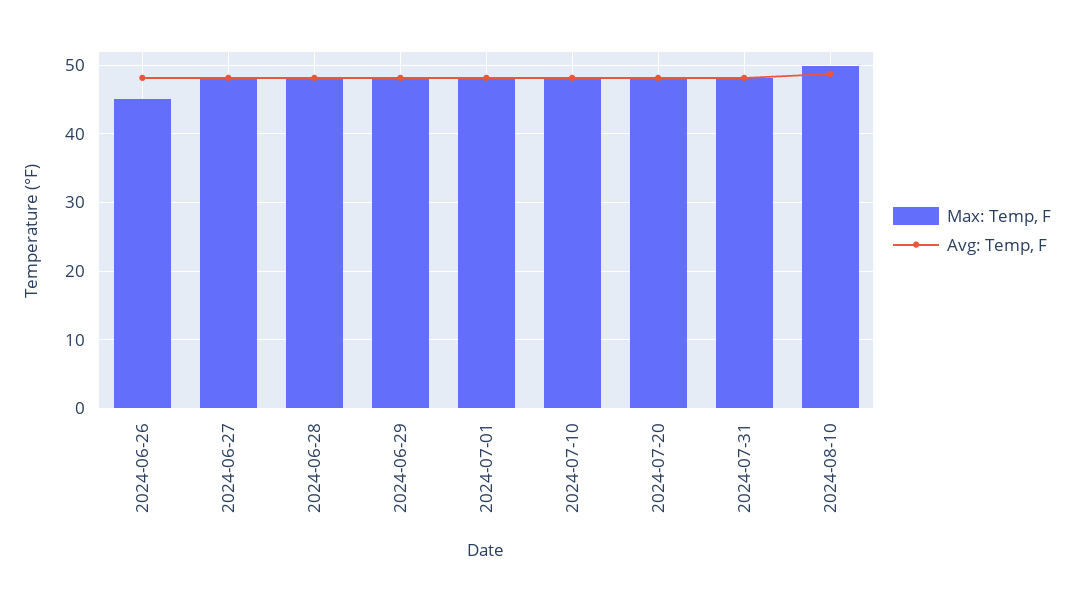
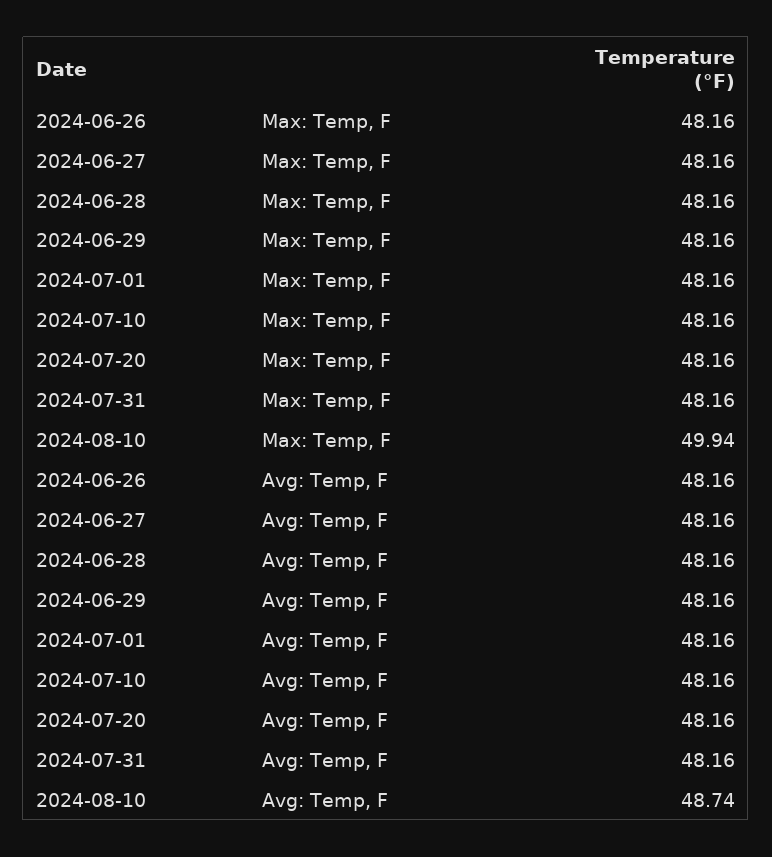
  {
    "Max: Temp, F": {
-     "2024-06-26": 45,
+     "2024-06-26": 48.16,
      "2024-06-27": 48.16,
      "2024-06-28": 48.16,
      "2024-06-29": 48.16,
      "2024-07-01": 48.16,
      "2024-07-10": 48.16,
      "2024-07-20": 48.16,
      "2024-07-31": 48.16,
      "2024-08-10": 49.94
    },
    "Avg: Temp, F": {
      "2024-06-26": 48.16,
      "2024-06-27": 48.16,
      "2024-06-28": 48.16,
      "2024-06-29": 48.16,
      "2024-07-01": 48.16,
      "2024-07-10": 48.16,
      "2024-07-20": 48.16,
      "2024-07-31": 48.16,
      "2024-08-10": 48.74
    }
  }

